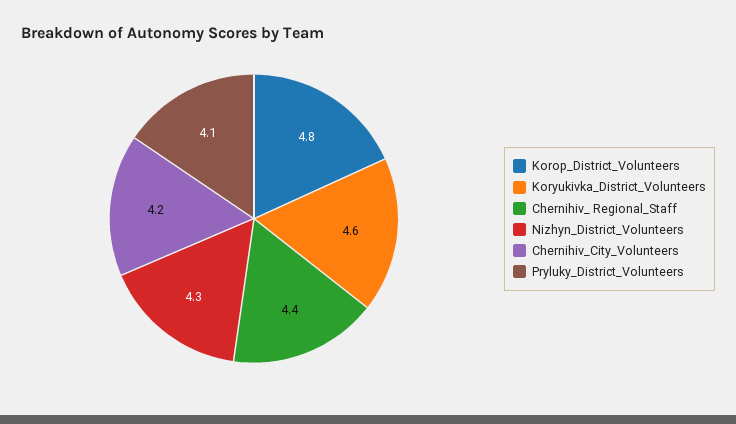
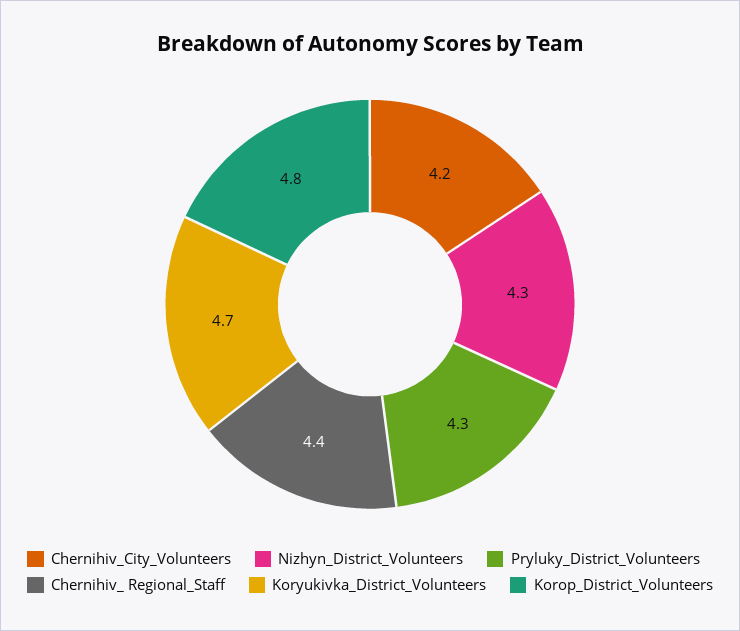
  {
    "Korop_District_Volunteers": 4.8,
-   "Koryukivka_District_Volunteers": 4.6,
+   "Koryukivka_District_Volunteers": 4.7,
    "Chernihiv_ Regional_Staff": 4.4,
    "Nizhyn_District_Volunteers": 4.3,
    "Chernihiv_City_Volunteers": 4.2,
-   "Pryluky_District_Volunteers": 4.1
+   "Pryluky_District_Volunteers": 4.3
  }

